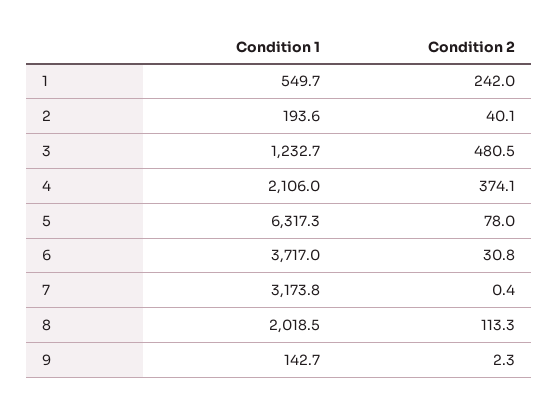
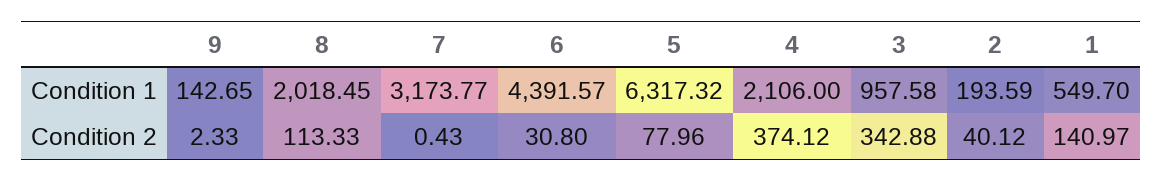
  {
    "Condition 1": {
      "1": 549.7,
      "2": 193.59,
-     "3": 1232.7,
+     "3": 957.58,
      "4": 2106,
      "5": 6317.32,
-     "6": 3717,
+     "6": 4391.57,
      "7": 3173.77,
      "8": 2018.45,
      "9": 142.65
    },
    "Condition 2": {
-     "1": 242,
+     "1": 140.97,
      "2": 40.12,
-     "3": 480.5,
+     "3": 342.88,
      "4": 374.12,
      "5": 77.96,
      "6": 30.8,
      "7": 0.43,
      "8": 113.33,
      "9": 2.33
    }
  }

